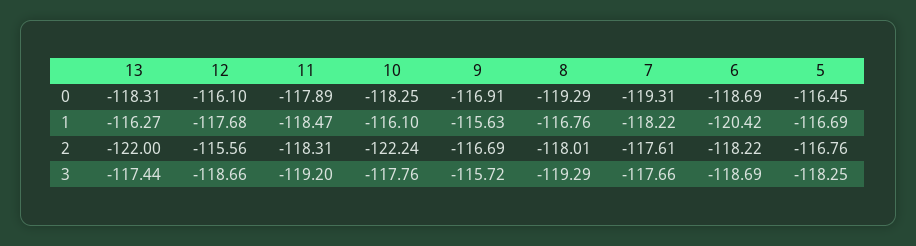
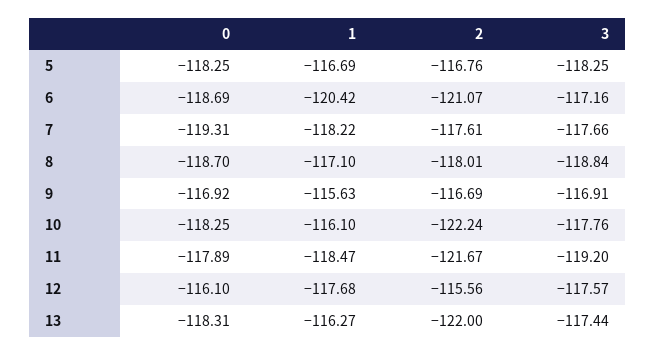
  {
    "13": {
      "0": -118.31,
      "1": -116.27,
      "2": -122,
      "3": -117.44
    },
    "12": {
      "0": -116.1,
      "1": -117.68,
      "2": -115.56,
-     "3": -118.66
+     "3": -117.57
    },
    "11": {
      "0": -117.89,
      "1": -118.47,
-     "2": -118.31,
+     "2": -121.67,
      "3": -119.2
    },
    "10": {
      "0": -118.25,
      "1": -116.1,
      "2": -122.24,
      "3": -117.76
    },
    "9": {
-     "0": -116.91,
+     "0": -116.92,
      "1": -115.63,
      "2": -116.69,
-     "3": -115.72
+     "3": -116.91
    },
    "8": {
-     "0": -119.29,
+     "0": -118.7,
-     "1": -116.76,
+     "1": -117.1,
      "2": -118.01,
-     "3": -119.29
+     "3": -118.84
    },
    "7": {
      "0": -119.31,
      "1": -118.22,
      "2": -117.61,
      "3": -117.66
    },
    "6": {
      "0": -118.69,
      "1": -120.42,
-     "2": -118.22,
+     "2": -121.07,
-     "3": -118.69
+     "3": -117.16
    },
    "5": {
-     "0": -116.45,
+     "0": -118.25,
      "1": -116.69,
      "2": -116.76,
      "3": -118.25
    }
  }

